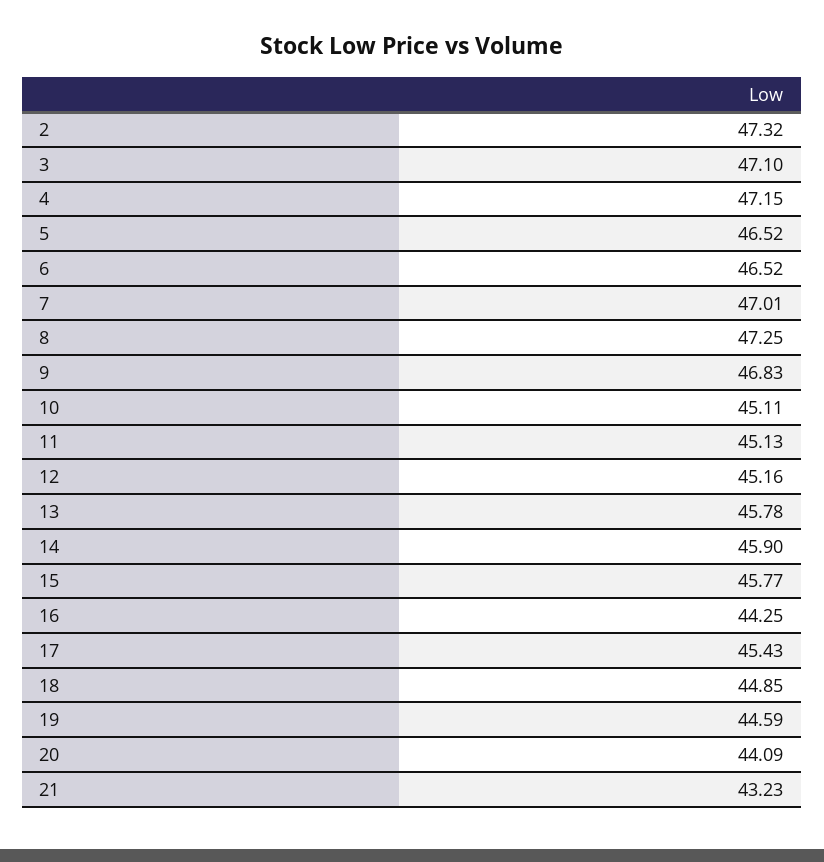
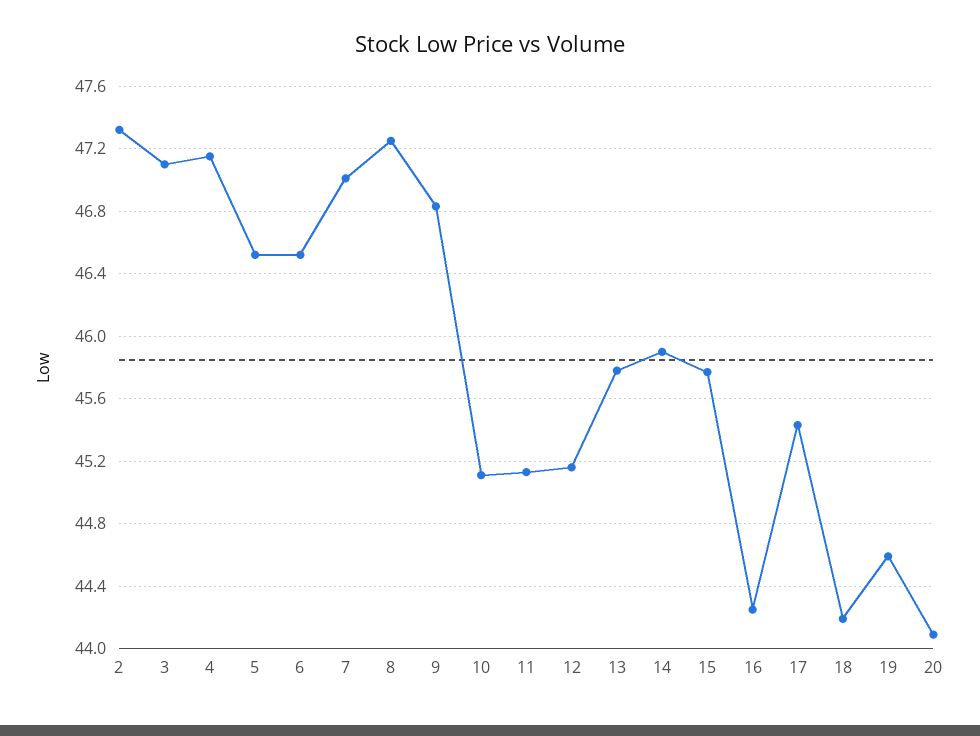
  {
    "2": 47.32,
    "3": 47.1,
    "4": 47.15,
    "5": 46.52,
    "6": 46.52,
    "7": 47.01,
    "8": 47.25,
    "9": 46.83,
    "10": 45.11,
    "11": 45.13,
    "12": 45.16,
    "13": 45.78,
    "14": 45.9,
    "15": 45.77,
    "16": 44.25,
    "17": 45.43,
-   "18": 44.85,
+   "18": 44.2,
    "19": 44.59,
-   "20": 44.09,
+   "20": 44.09
-   "21": 43.23
  }

